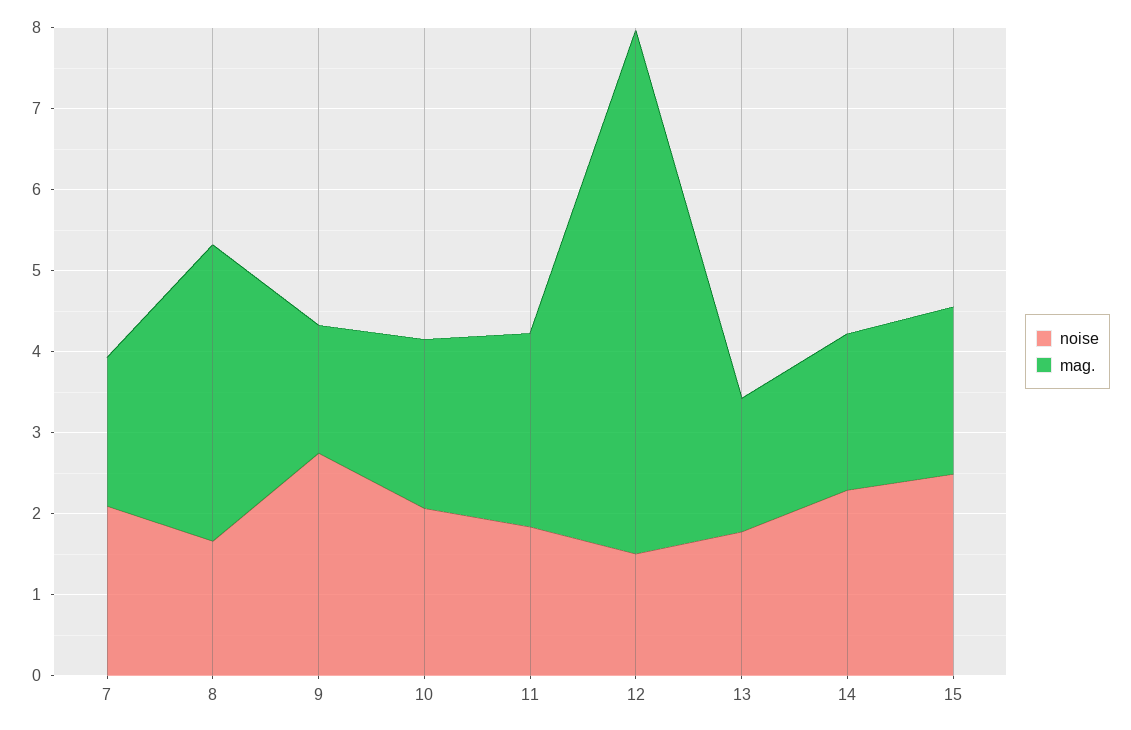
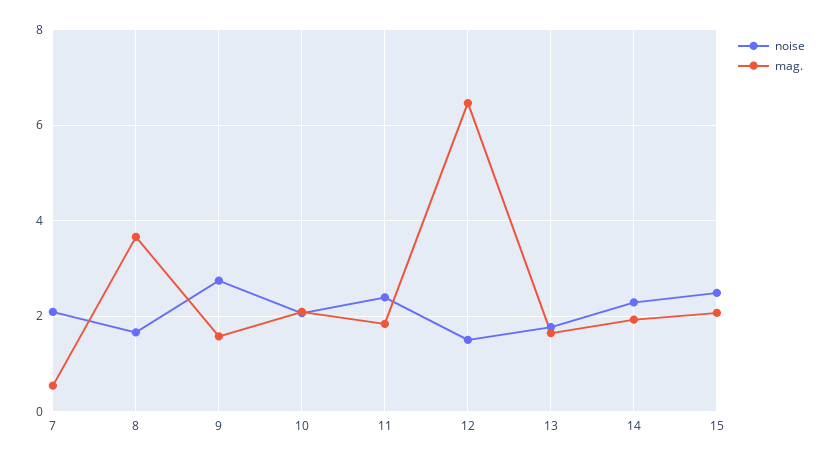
  {
    "noise": {
      "7": 2,
      "8": 1.6,
      "9": 2.8,
      "10": 2,
-     "11": 1.8,
+     "11": 2.4,
      "12": 1.6,
      "13": 1.8,
      "14": 2.2,
      "15": 2.4
    },
    "mag.": {
-     "7": 1.8,
+     "7": 0.6,
      "8": 3.6,
      "9": 1.6,
      "10": 2,
-     "11": 2.4,
+     "11": 1.8,
      "12": 6.4,
      "13": 1.6,
      "14": 2,
      "15": 2
    }
  }

